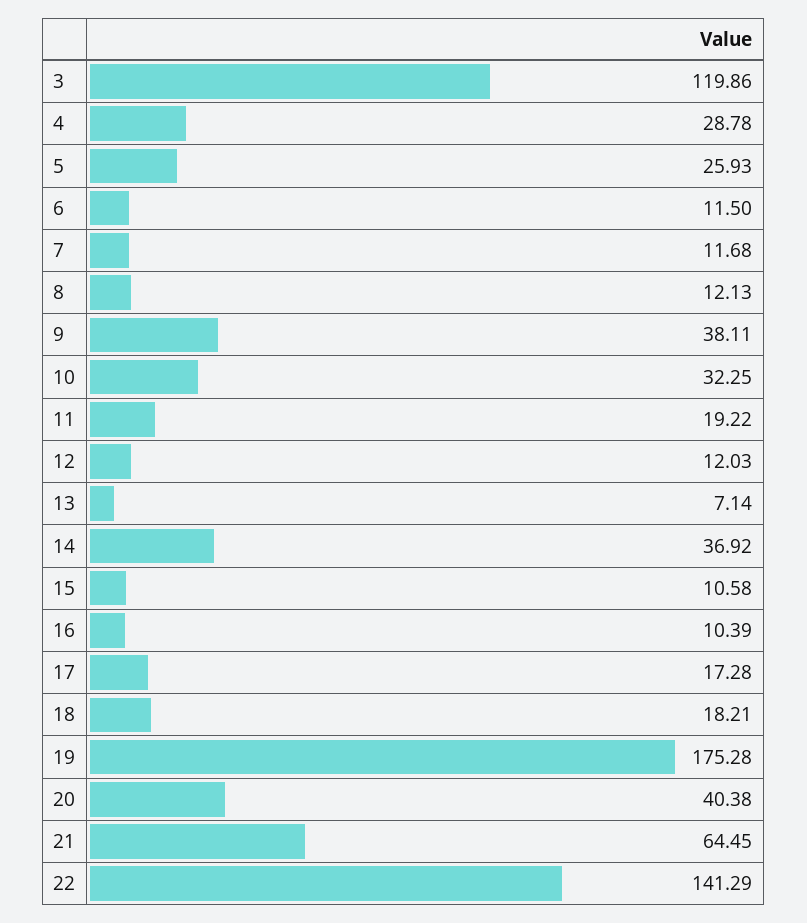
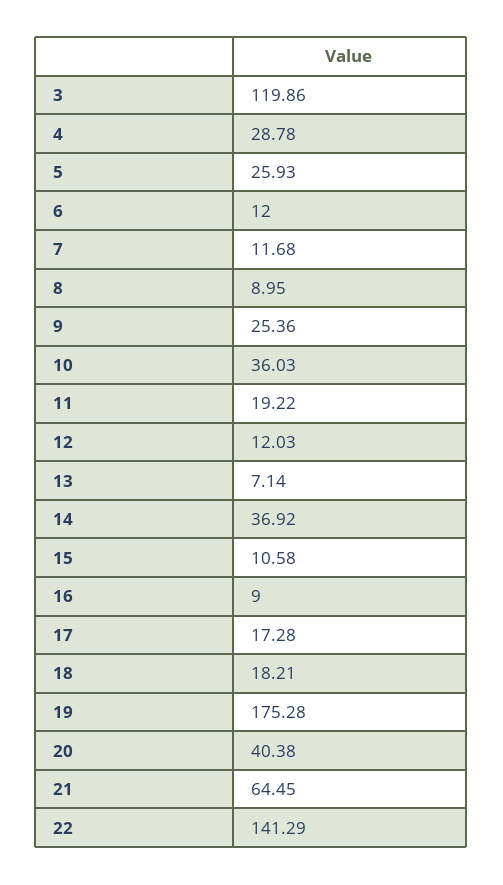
  {
    "3": 119.86,
    "4": 28.78,
    "5": 25.93,
-   "6": 11.5,
+   "6": 12,
    "7": 11.68,
-   "8": 12.13,
+   "8": 8.95,
-   "9": 38.11,
+   "9": 25.36,
-   "10": 32.25,
+   "10": 36.03,
    "11": 19.22,
    "12": 12.03,
    "13": 7.14,
    "14": 36.92,
    "15": 10.58,
-   "16": 10.39,
+   "16": 9,
    "17": 17.28,
    "18": 18.21,
    "19": 175.28,
    "20": 40.38,
    "21": 64.45,
    "22": 141.29
  }

